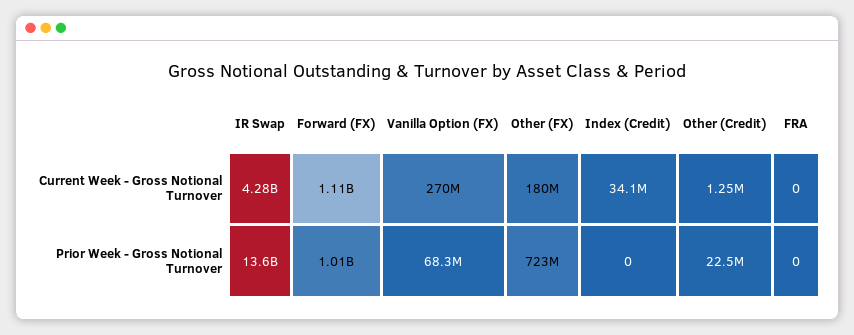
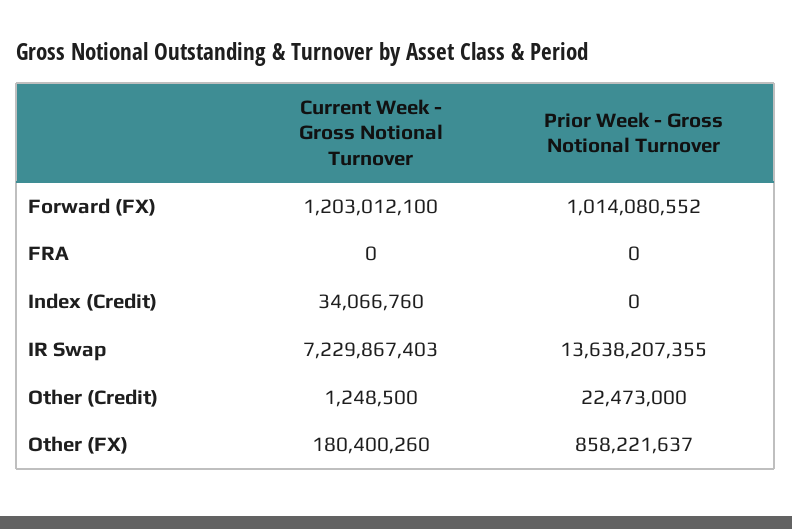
  {
    "IR Swap": {
-     "Current Week - Gross Notional Turnover": 4280000000,
+     "Current Week - Gross Notional Turnover": 7229867403,
      "Prior Week - Gross Notional Turnover": 13638207355
    },
    "Forward (FX)": {
-     "Current Week - Gross Notional Turnover": 1110000000,
+     "Current Week - Gross Notional Turnover": 1203012100,
      "Prior Week - Gross Notional Turnover": 1014080552
    },
-   "Vanilla Option (FX)": {
-     "Current Week - Gross Notional Turnover": 270000000,
-     "Prior Week - Gross Notional Turnover": 68300000
-   },
    "Other (FX)": {
      "Current Week - Gross Notional Turnover": 180400260,
-     "Prior Week - Gross Notional Turnover": 723000000
+     "Prior Week - Gross Notional Turnover": 858221637
    },
    "Index (Credit)": {
      "Current Week - Gross Notional Turnover": 34066760,
      "Prior Week - Gross Notional Turnover": 0
    },
    "Other (Credit)": {
      "Current Week - Gross Notional Turnover": 1248500,
      "Prior Week - Gross Notional Turnover": 22473000
    },
    "FRA": {
      "Current Week - Gross Notional Turnover": 0,
      "Prior Week - Gross Notional Turnover": 0
    }
  }

